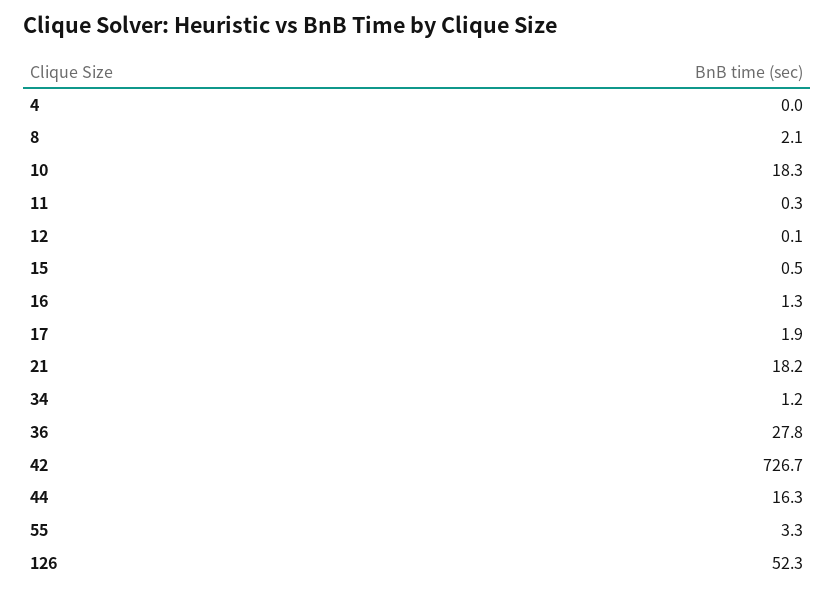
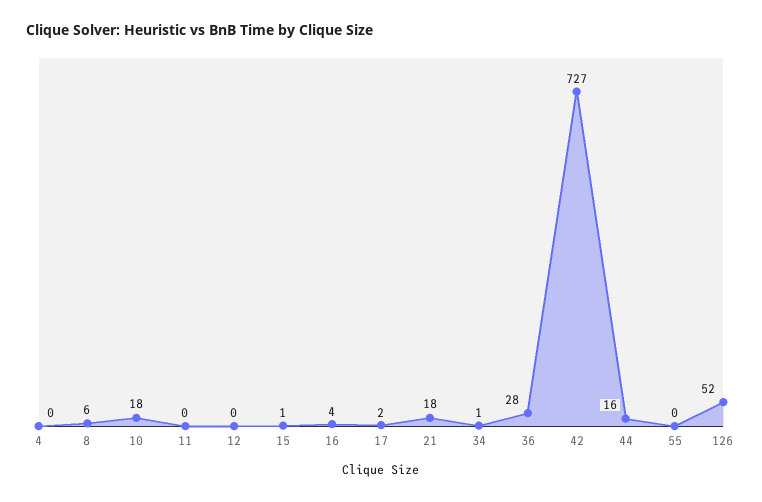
  {
    "4": 0,
-   "8": 2.1,
+   "8": 6,
    "10": 18.3,
    "11": 0.3,
    "12": 0.1,
    "15": 0.5,
-   "16": 1.3,
+   "16": 4,
    "17": 1.9,
    "21": 18.2,
    "34": 1.2,
    "36": 27.8,
    "42": 726.7,
    "44": 16.3,
-   "55": 3.3,
+   "55": 0,
    "126": 52.3
  }

